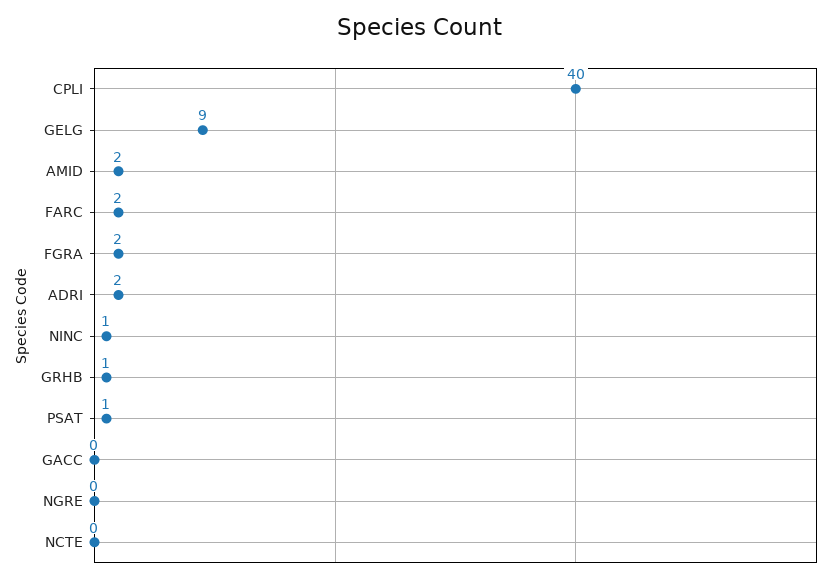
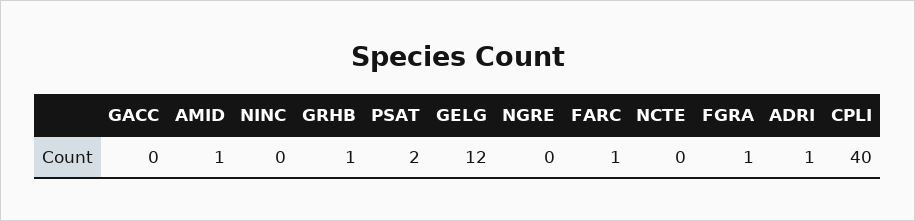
  {
    "CPLI": 40,
-   "GELG": 9,
+   "GELG": 12,
-   "AMID": 2,
+   "AMID": 1,
-   "FARC": 2,
+   "FARC": 1,
-   "FGRA": 2,
+   "FGRA": 1,
-   "ADRI": 2,
+   "ADRI": 1,
-   "NINC": 1,
+   "NINC": 0,
    "GRHB": 1,
-   "PSAT": 1,
+   "PSAT": 2,
    "GACC": 0,
    "NGRE": 0,
    "NCTE": 0
  }

